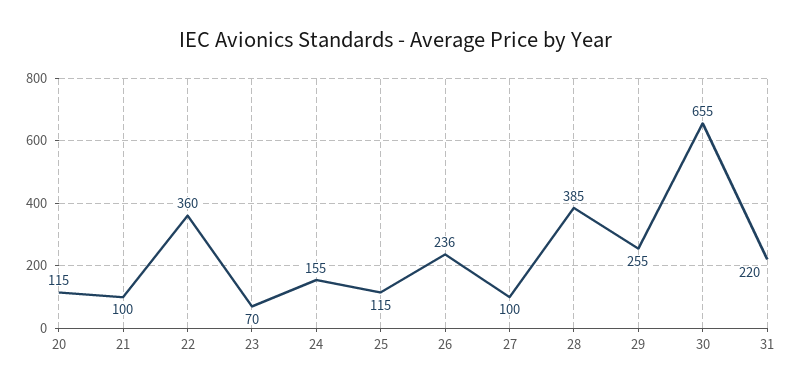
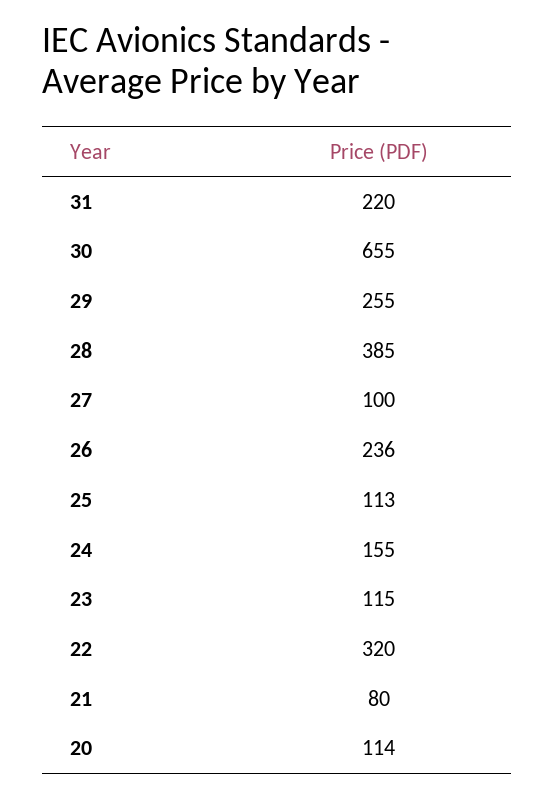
  {
-   "20": 115,
+   "20": 114,
-   "21": 100,
+   "21": 80,
-   "22": 360,
+   "22": 320,
-   "23": 70,
+   "23": 115,
    "24": 155,
-   "25": 115,
+   "25": 113,
    "26": 236,
    "27": 100,
    "28": 385,
    "29": 255,
    "30": 655,
    "31": 220
  }

